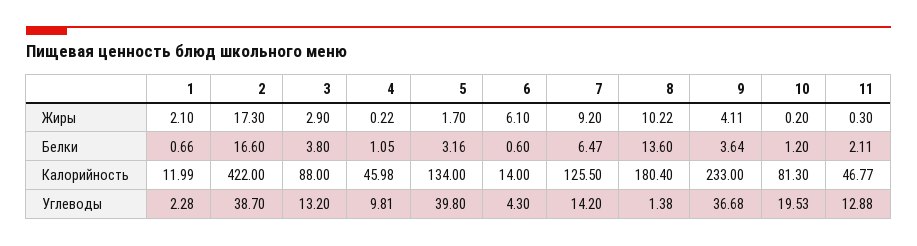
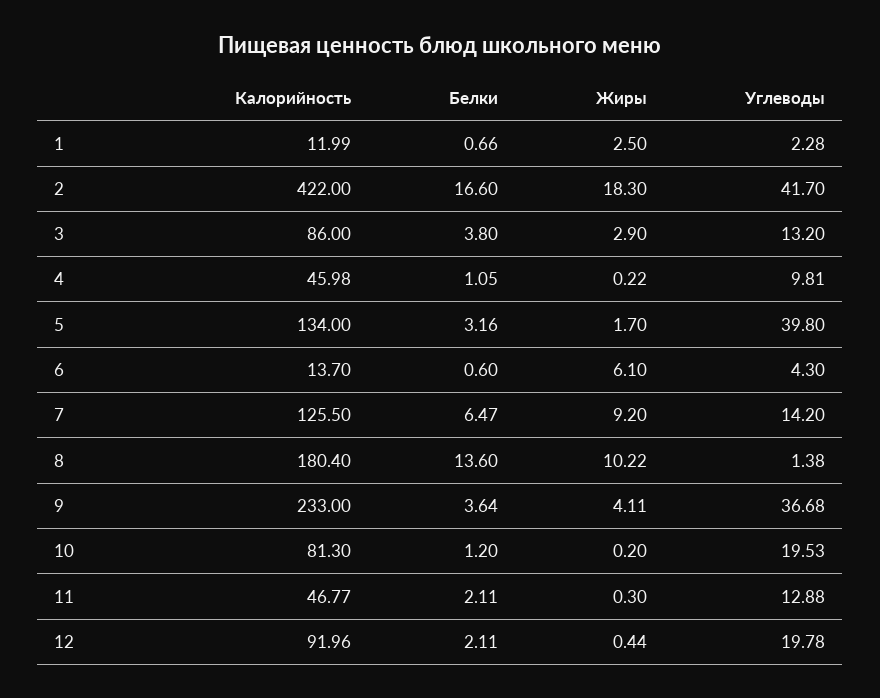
  {
    "1": {
-     "Жиры": 2.1,
+     "Жиры": 2.5,
      "Белки": 0.66,
      "Калорийность": 11.99,
      "Углеводы": 2.28
    },
    "2": {
-     "Жиры": 17.3,
+     "Жиры": 18.3,
      "Белки": 16.6,
      "Калорийность": 422,
-     "Углеводы": 38.7
+     "Углеводы": 41.7
    },
    "3": {
      "Жиры": 2.9,
      "Белки": 3.8,
-     "Калорийность": 88,
+     "Калорийность": 86,
      "Углеводы": 13.2
    },
    "4": {
      "Жиры": 0.22,
      "Белки": 1.05,
      "Калорийность": 45.98,
      "Углеводы": 9.81
    },
    "5": {
      "Жиры": 1.7,
      "Белки": 3.16,
      "Калорийность": 134,
      "Углеводы": 39.8
    },
    "6": {
      "Жиры": 6.1,
      "Белки": 0.6,
-     "Калорийность": 14,
+     "Калорийность": 13.7,
      "Углеводы": 4.3
    },
    "7": {
      "Жиры": 9.2,
      "Белки": 6.47,
      "Калорийность": 125.5,
      "Углеводы": 14.2
    },
    "8": {
      "Жиры": 10.22,
      "Белки": 13.6,
      "Калорийность": 180.4,
      "Углеводы": 1.38
    },
    "9": {
      "Жиры": 4.11,
      "Белки": 3.64,
      "Калорийность": 233,
      "Углеводы": 36.68
    },
    "10": {
      "Жиры": 0.2,
      "Белки": 1.2,
      "Калорийность": 81.3,
      "Углеводы": 19.53
    },
    "11": {
      "Жиры": 0.3,
      "Белки": 2.11,
      "Калорийность": 46.77,
      "Углеводы": 12.88
-   }
+   },
+   "12": {
+     "Калорийность": 91.96,
+     "Белки": 2.11,
+     "Жиры": 0.44,
+     "Углеводы": 19.78
+   }
  }

